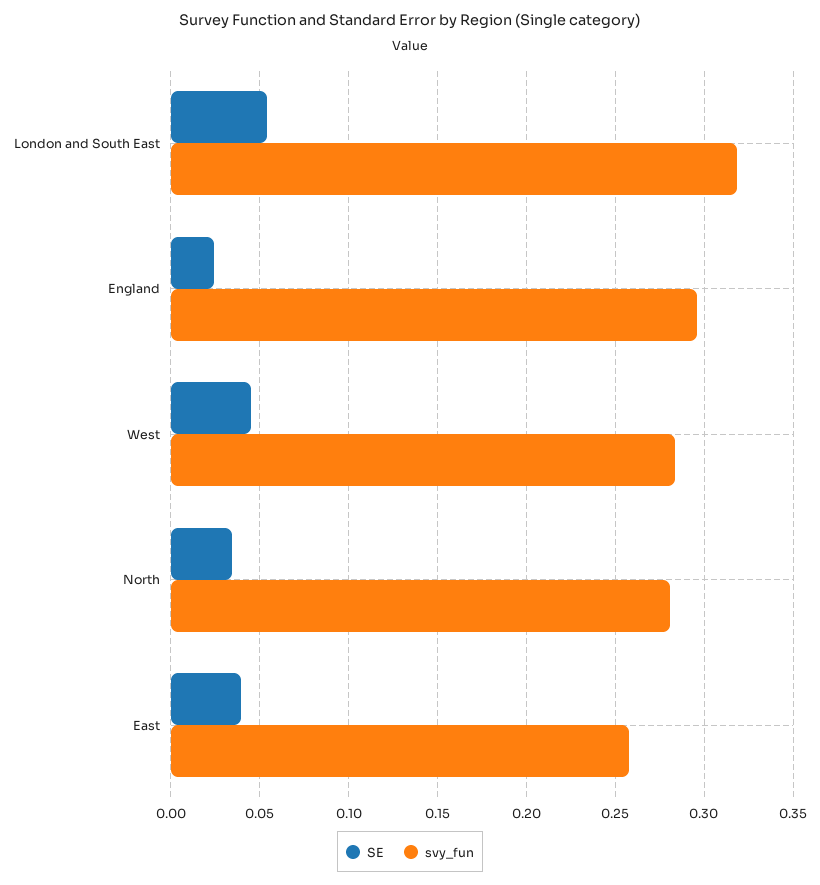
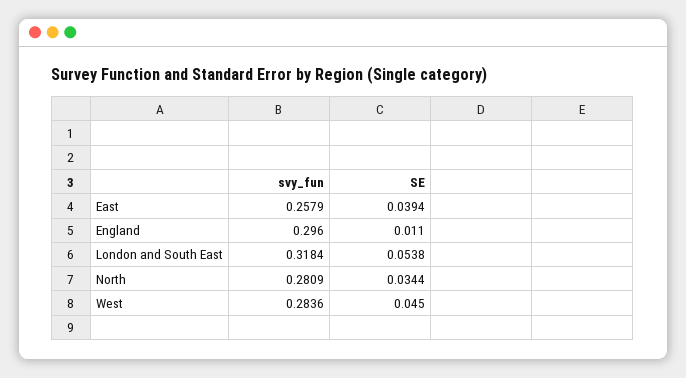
  {
    "SE": {
      "London and South East": 0.0538,
-     "England": 0.025,
+     "England": 0.011,
      "West": 0.045,
      "North": 0.0344,
      "East": 0.0394
    },
    "svy_fun": {
      "London and South East": 0.3184,
      "England": 0.296,
      "West": 0.2836,
      "North": 0.2809,
      "East": 0.2579
    }
  }

